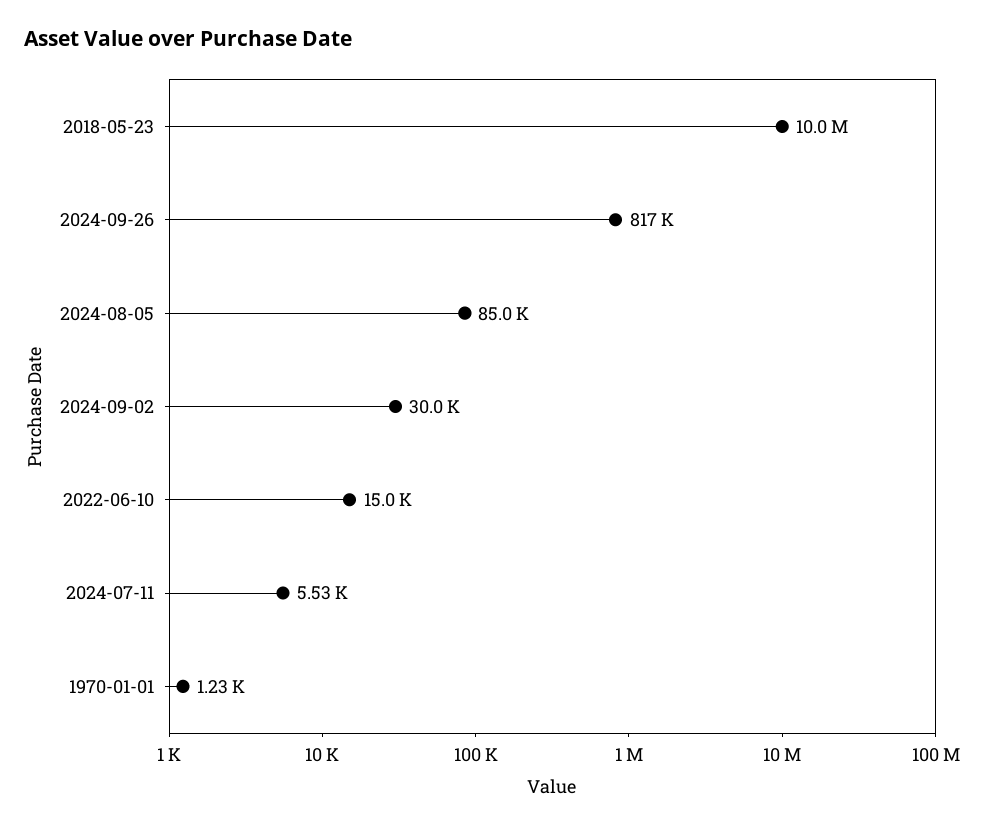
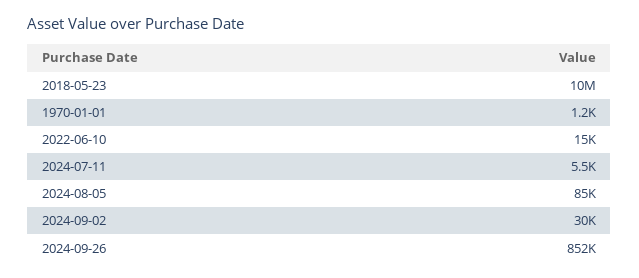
  {
    "2018-05-23": 10000000,
-   "2024-09-26": 817000,
+   "2024-09-26": 852000,
    "2024-08-05": 85000,
    "2024-09-02": 30000,
    "2022-06-10": 15000,
    "2024-07-11": 5530,
    "1970-01-01": 1230
  }

